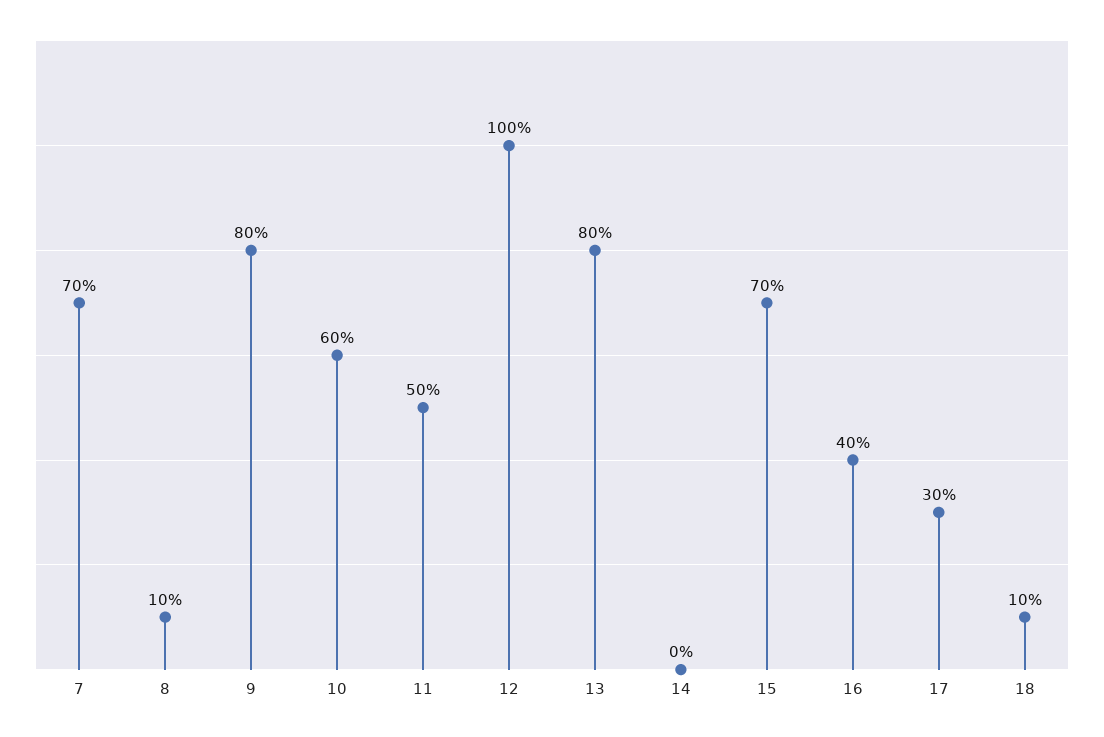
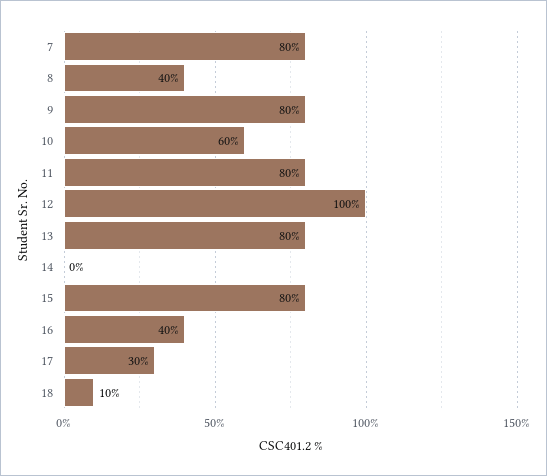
  {
-   "7": 70,
+   "7": 80,
-   "8": 10,
+   "8": 40,
    "9": 80,
    "10": 60,
-   "11": 50,
+   "11": 80,
    "12": 100,
    "13": 80,
    "14": 0,
-   "15": 70,
+   "15": 80,
    "16": 40,
    "17": 30,
    "18": 10
  }

